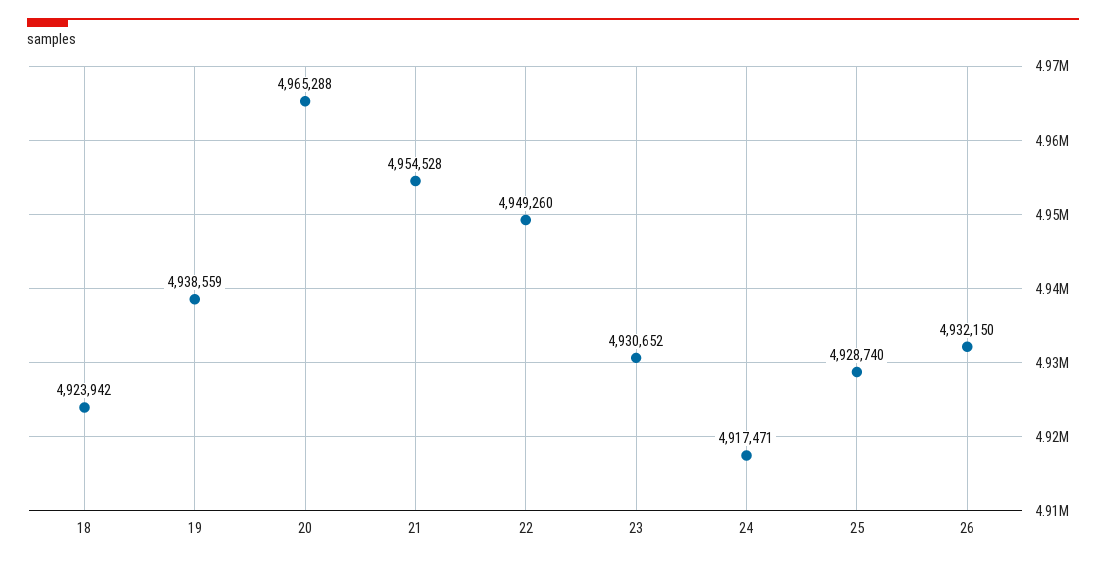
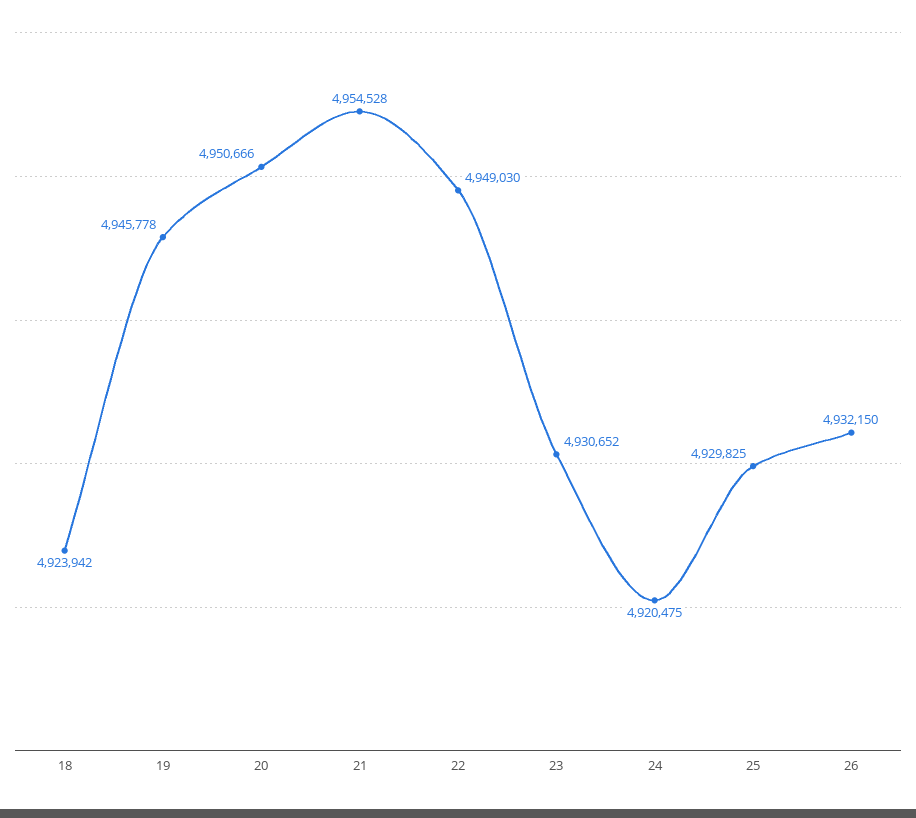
  {
    "18": 4923942,
-   "19": 4938559,
+   "19": 4945778,
-   "20": 4965288,
+   "20": 4950666,
    "21": 4954528,
-   "22": 4949260,
+   "22": 4949030,
    "23": 4930652,
-   "24": 4917471,
+   "24": 4920475,
-   "25": 4928740,
+   "25": 4929825,
    "26": 4932150
  }

